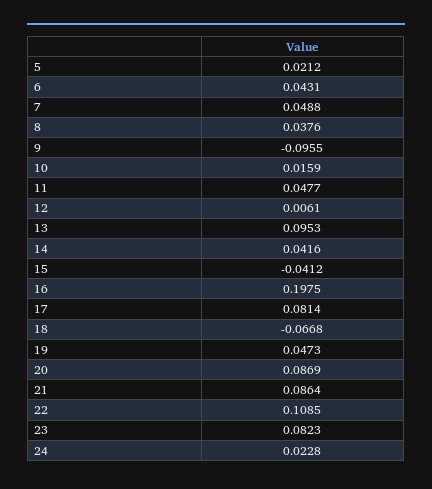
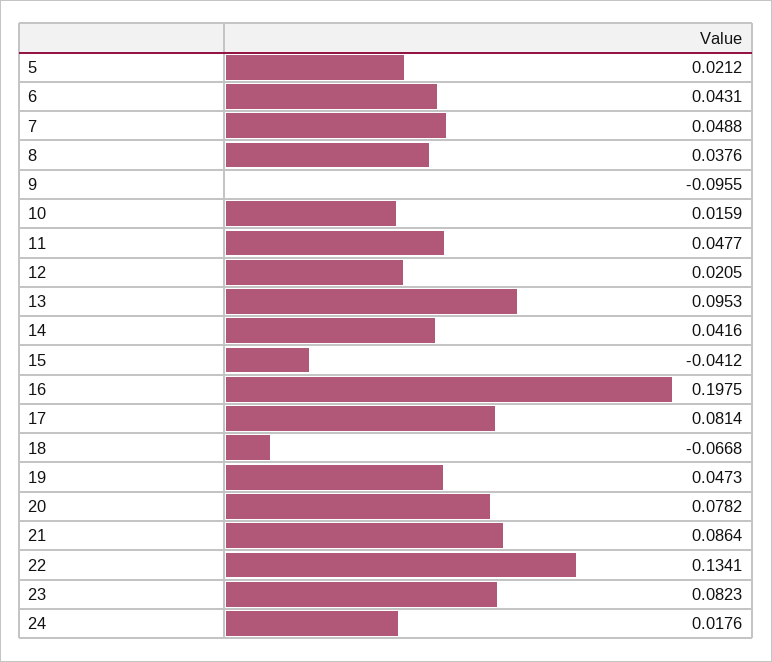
  {
    "5": 0.0212,
    "6": 0.0431,
    "7": 0.0488,
    "8": 0.0376,
    "9": -0.0955,
    "10": 0.0159,
    "11": 0.0477,
-   "12": 0.0061,
+   "12": 0.0205,
    "13": 0.0953,
    "14": 0.0416,
    "15": -0.0412,
    "16": 0.1975,
    "17": 0.0814,
    "18": -0.0668,
    "19": 0.0473,
-   "20": 0.0869,
+   "20": 0.0782,
    "21": 0.0864,
-   "22": 0.1085,
+   "22": 0.1341,
    "23": 0.0823,
-   "24": 0.0228
+   "24": 0.0176
  }

